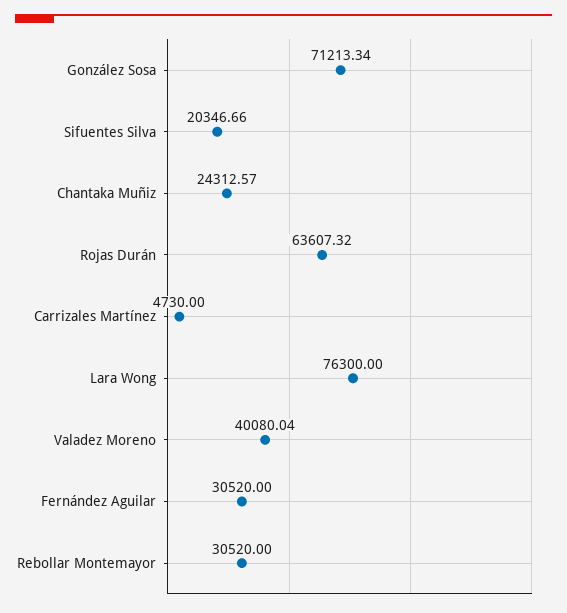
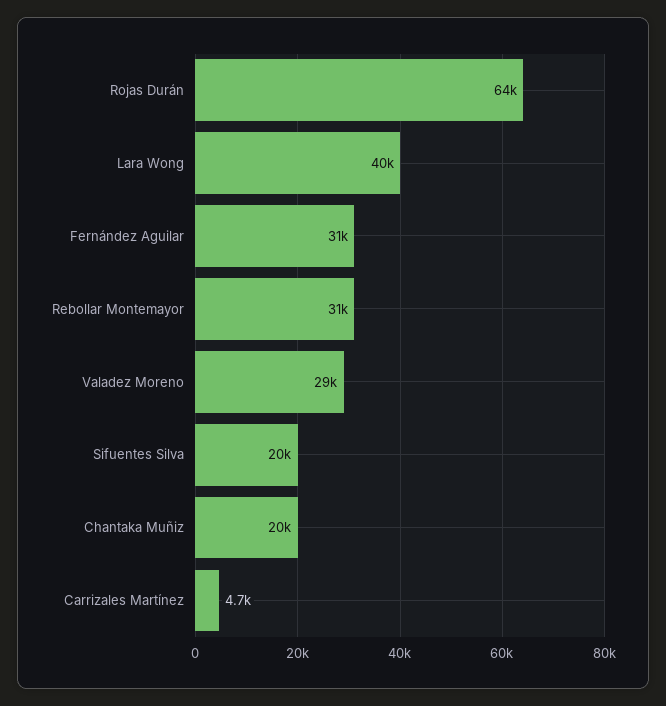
  {
-   "González Sosa": 71213.34,
    "Sifuentes Silva": 20346.66,
-   "Chantaka Muñiz": 24312.57,
+   "Chantaka Muñiz": 20000,
    "Rojas Durán": 63607.32,
    "Carrizales Martínez": 4730,
-   "Lara Wong": 76300,
+   "Lara Wong": 40000,
-   "Valadez Moreno": 40080.04,
+   "Valadez Moreno": 29000,
    "Fernández Aguilar": 30520,
    "Rebollar Montemayor": 30520
  }

